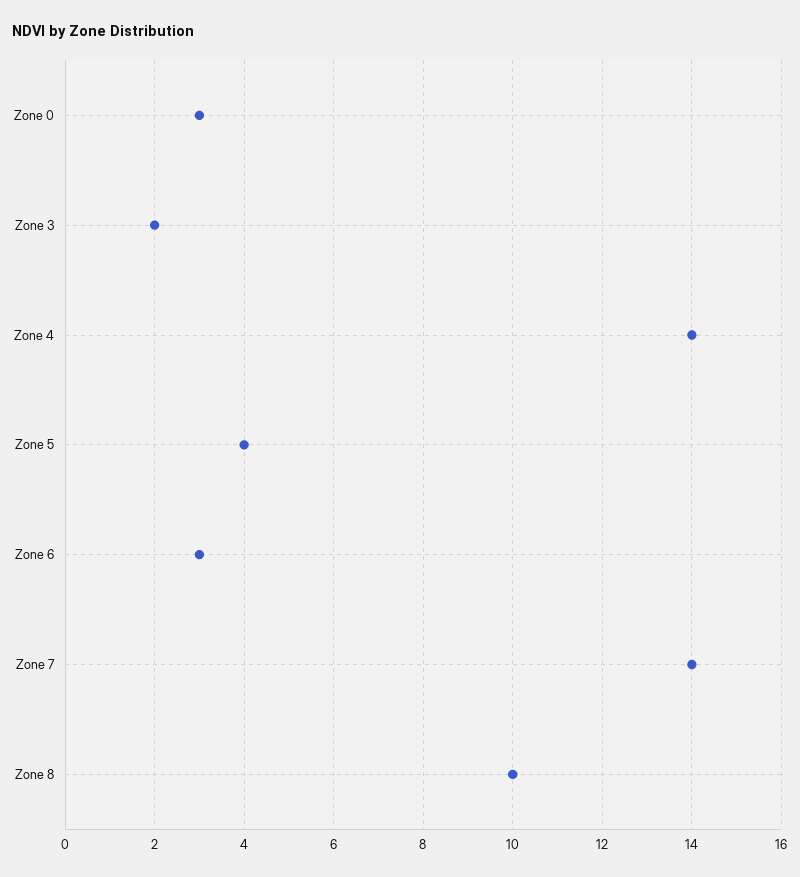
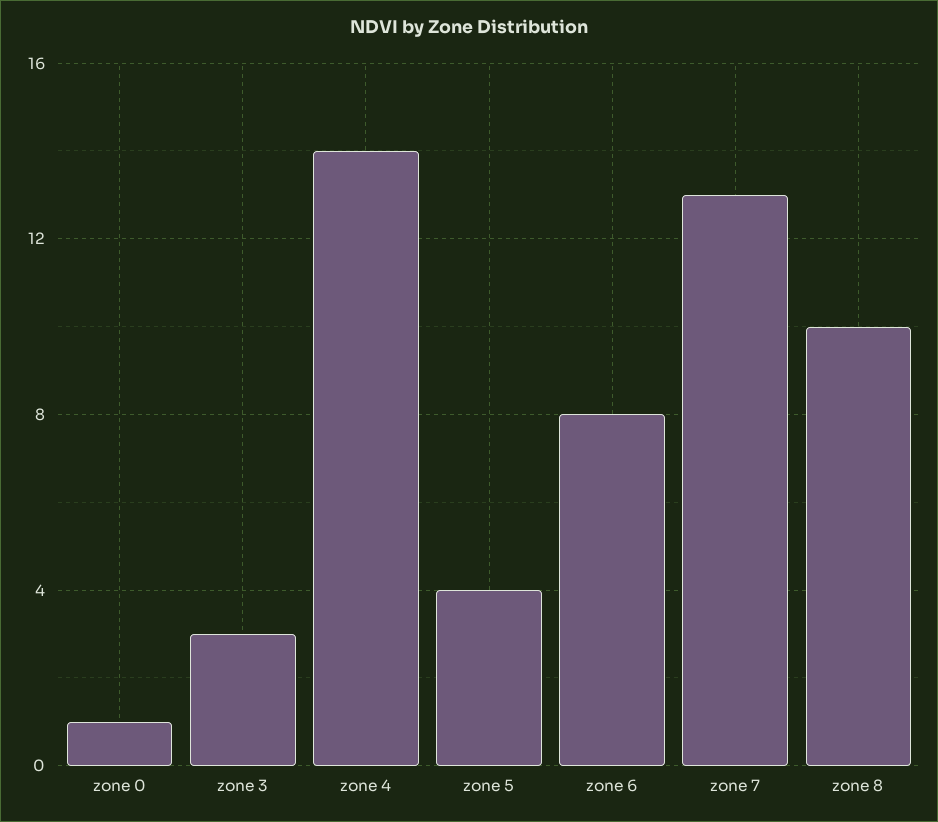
  {
-   "Zone 0": 3,
+   "Zone 0": 1,
-   "Zone 3": 2,
+   "Zone 3": 3,
    "Zone 4": 14,
    "Zone 5": 4,
-   "Zone 6": 3,
+   "Zone 6": 8,
-   "Zone 7": 14,
+   "Zone 7": 13,
    "Zone 8": 10
  }

